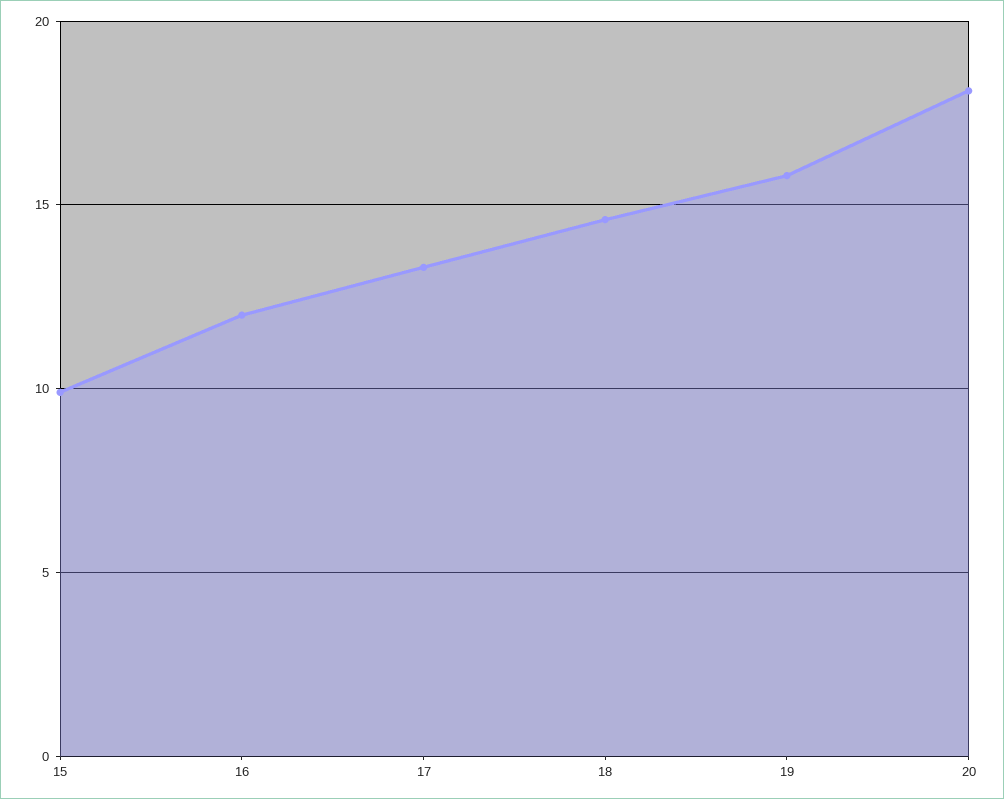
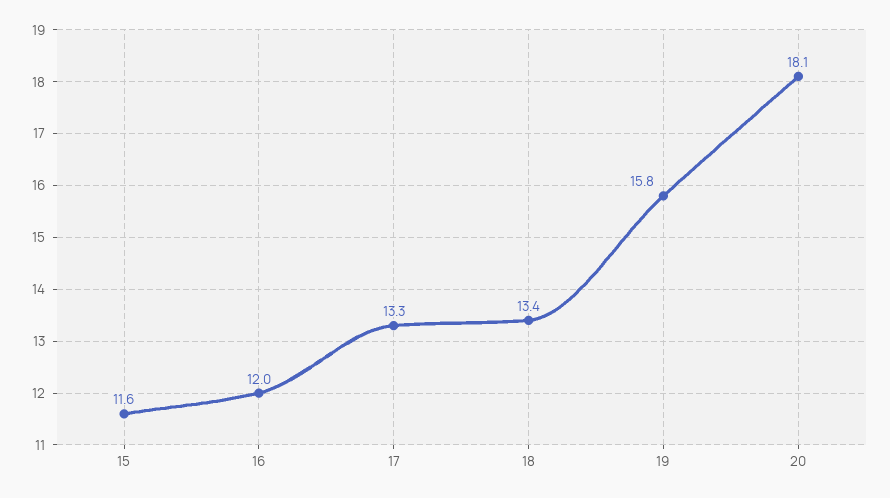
  {
-   "15": 10,
+   "15": 11.6,
    "16": 12,
    "17": 13.3,
-   "18": 14.5,
+   "18": 13.4,
    "19": 15.8,
    "20": 18.1
  }

